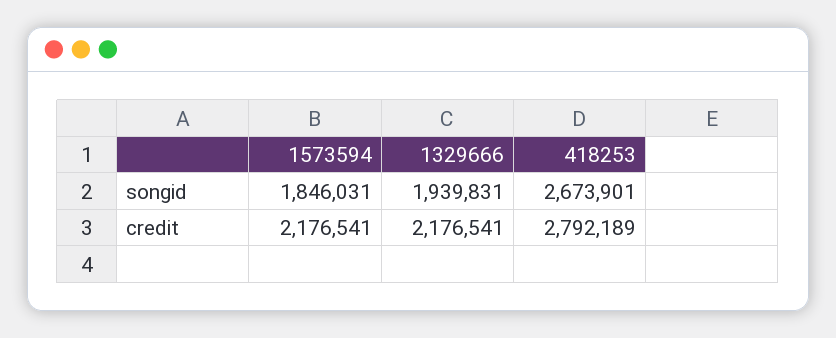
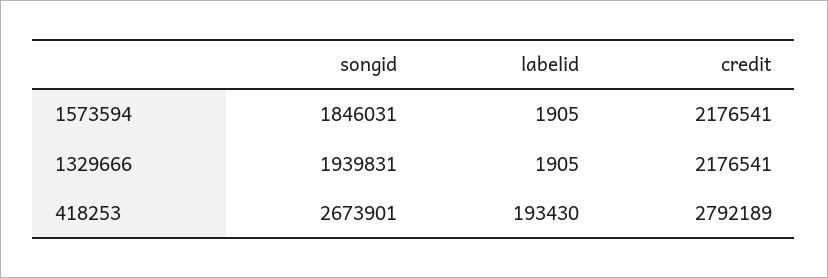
  {
    "1573594": {
      "songid": 1846031,
-     "credit": 2176541
+     "credit": 2176541,
+     "labelid": 1905
    },
    "1329666": {
      "songid": 1939831,
-     "credit": 2176541
+     "credit": 2176541,
+     "labelid": 1905
    },
    "418253": {
      "songid": 2673901,
-     "credit": 2792189
+     "credit": 2792189,
+     "labelid": 193430
    }
  }

